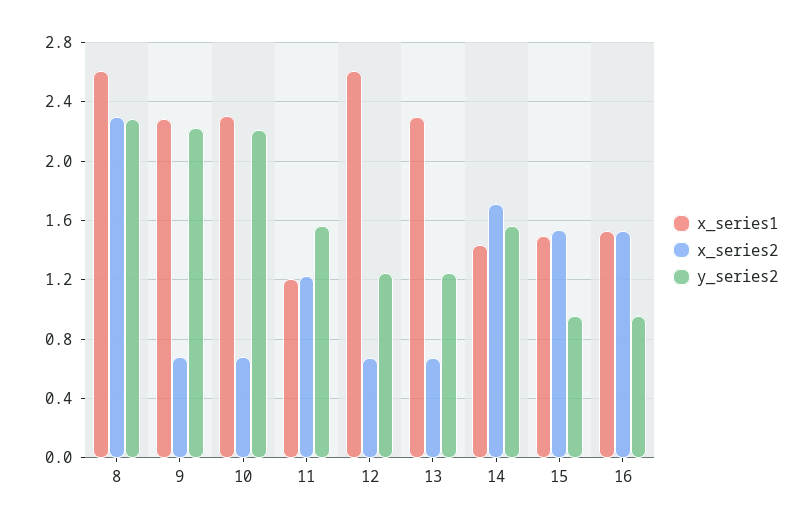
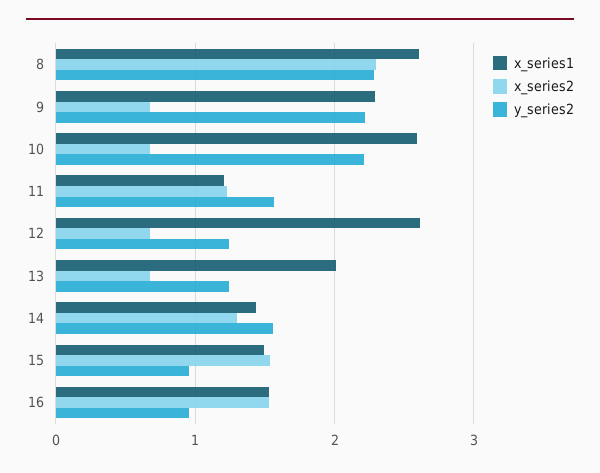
  {
    "x_series1": {
      "8": 2.6,
      "9": 2.3,
-     "10": 2.3,
+     "10": 2.6,
      "11": 1.2,
      "12": 2.6,
-     "13": 2.3,
+     "13": 2,
      "14": 1.45,
      "15": 1.5,
      "16": 1.55
    },
    "x_series2": {
      "8": 2.3,
      "9": 0.7,
      "10": 0.7,
      "11": 1.25,
      "12": 0.65,
      "13": 0.65,
-     "14": 1.7,
+     "14": 1.3,
      "15": 1.55,
      "16": 1.55
    },
    "y_series2": {
      "8": 2.3,
      "9": 2.2,
      "10": 2.2,
      "11": 1.55,
      "12": 1.25,
      "13": 1.25,
      "14": 1.55,
      "15": 0.95,
      "16": 0.95
    }
  }

